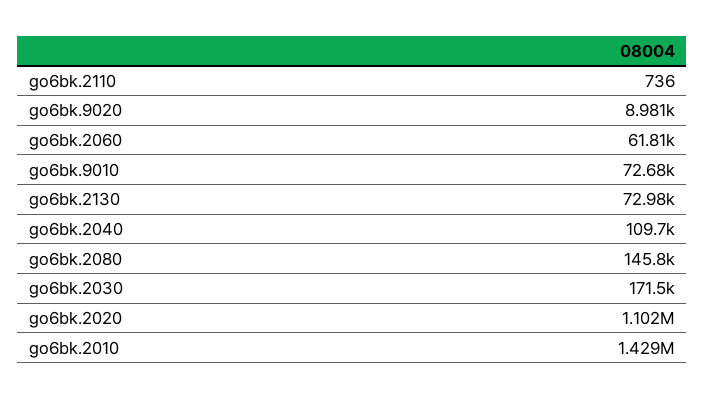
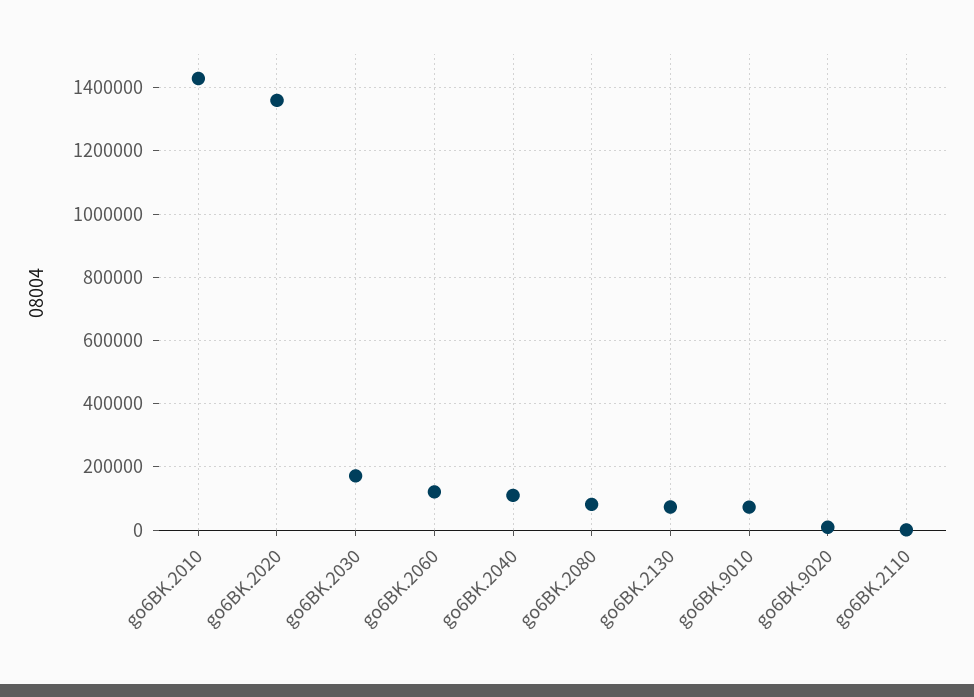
  {
    "go6bk.2110": 736,
    "go6bk.9020": 8981,
-   "go6bk.2060": 61810,
+   "go6bk.2060": 120000,
    "go6bk.9010": 72680,
    "go6bk.2130": 72980,
    "go6bk.2040": 109700,
-   "go6bk.2080": 145800,
+   "go6bk.2080": 80000,
    "go6bk.2030": 171500,
-   "go6bk.2020": 1102000,
+   "go6bk.2020": 1360000,
    "go6bk.2010": 1429000
  }

